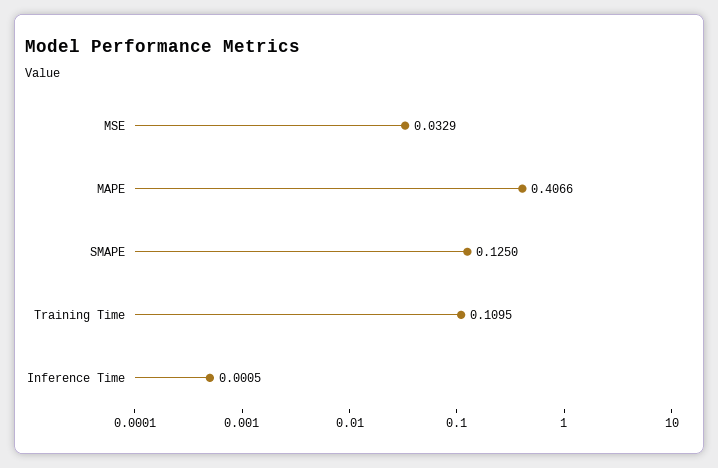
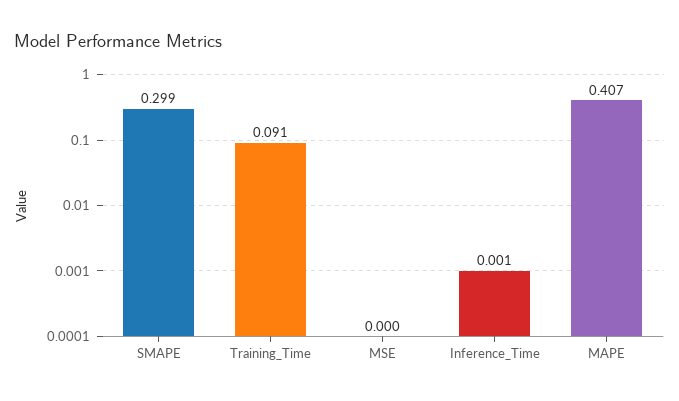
  {
-   "MSE": 0.0329,
+   "MSE": 0,
    "MAPE": 0.4066,
-   "SMAPE": 0.125,
+   "SMAPE": 0.299,
-   "Training Time": 0.1095,
+   "Training Time": 0.091,
    "Inference Time": 0.0005
  }

